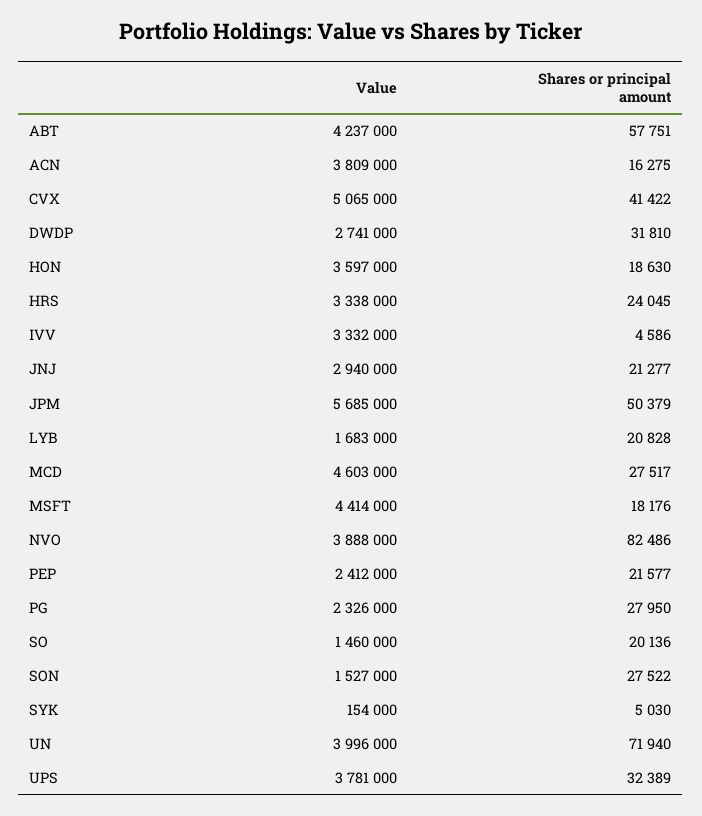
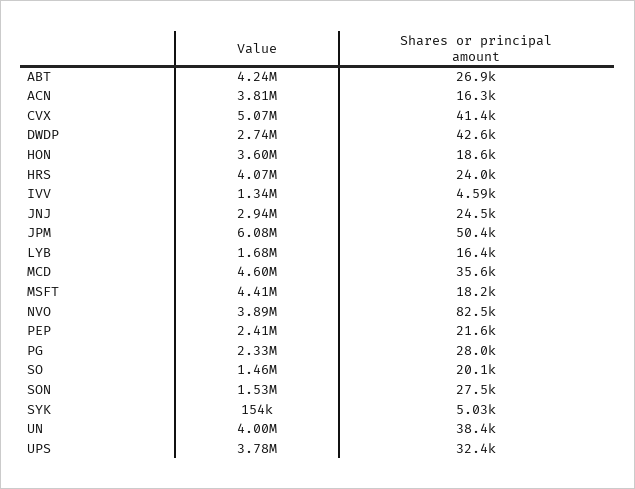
  {
    "Value": {
      "ABT": 4237000,
      "ACN": 3809000,
      "CVX": 5065000,
      "DWDP": 2741000,
      "HON": 3597000,
-     "HRS": 3338000,
+     "HRS": 4070000,
-     "IVV": 3332000,
+     "IVV": 1340000,
      "JNJ": 2940000,
-     "JPM": 5685000,
+     "JPM": 6080000,
      "LYB": 1683000,
      "MCD": 4603000,
      "MSFT": 4414000,
      "NVO": 3888000,
      "PEP": 2412000,
      "PG": 2326000,
      "SO": 1460000,
      "SON": 1527000,
      "SYK": 154000,
      "UN": 3996000,
      "UPS": 3781000
    },
    "Shares or principal amount": {
-     "ABT": 57751,
+     "ABT": 26900,
      "ACN": 16275,
      "CVX": 41422,
-     "DWDP": 31810,
+     "DWDP": 42600,
      "HON": 18630,
      "HRS": 24045,
      "IVV": 4586,
-     "JNJ": 21277,
+     "JNJ": 24500,
      "JPM": 50379,
-     "LYB": 20828,
+     "LYB": 16400,
-     "MCD": 27517,
+     "MCD": 35600,
      "MSFT": 18176,
      "NVO": 82486,
      "PEP": 21577,
      "PG": 27950,
      "SO": 20136,
      "SON": 27522,
      "SYK": 5030,
-     "UN": 71940,
+     "UN": 38400,
      "UPS": 32389
    }
  }

